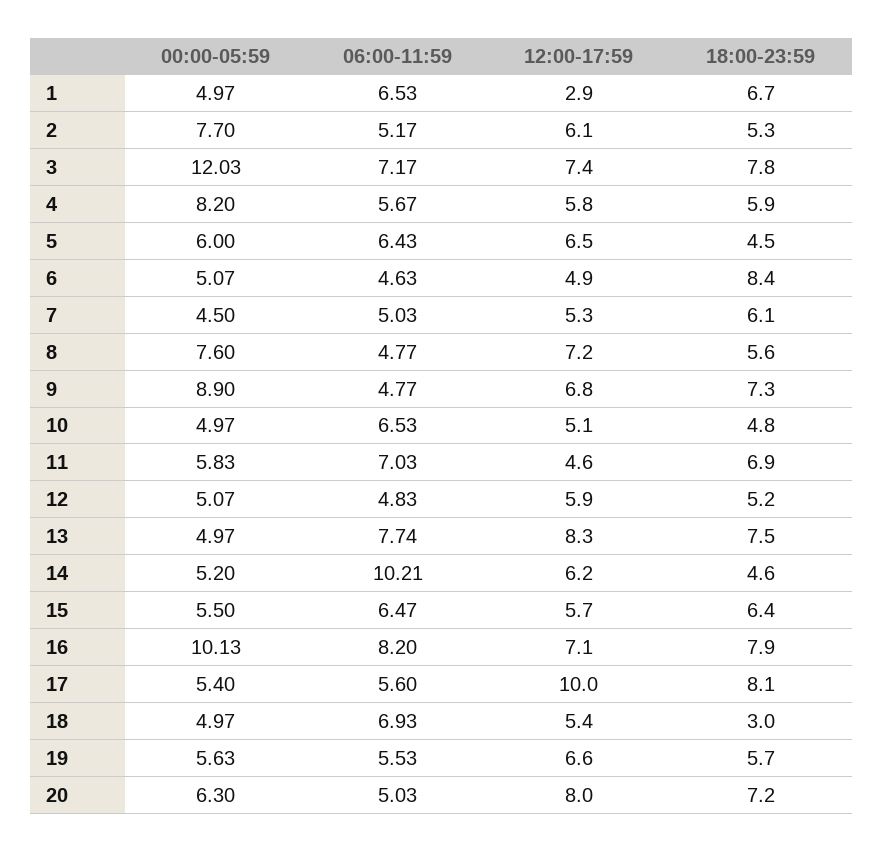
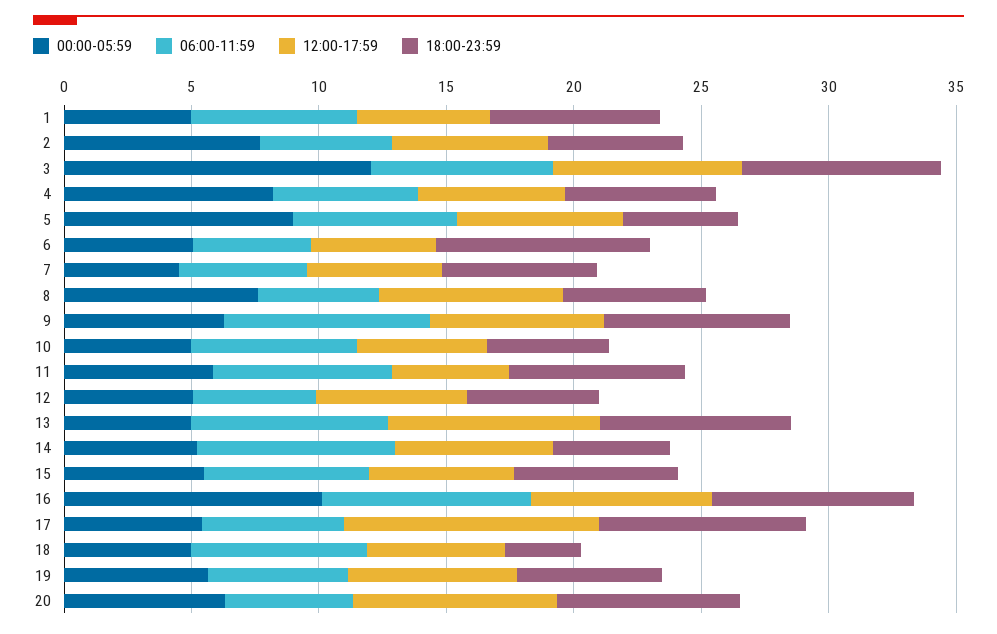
  {
    "00:00-05:59": {
      "1": 4.97,
      "2": 7.7,
      "3": 12.03,
      "4": 8.2,
-     "5": 6,
+     "5": 9,
      "6": 5.07,
      "7": 4.5,
      "8": 7.6,
-     "9": 8.9,
+     "9": 6,
      "10": 4.97,
      "11": 5.83,
      "12": 5.07,
      "13": 4.97,
      "14": 5.2,
      "15": 5.5,
      "16": 10.13,
      "17": 5.4,
      "18": 4.97,
      "19": 5.63,
      "20": 6.3
    },
    "06:00-11:59": {
      "1": 6.53,
      "2": 5.17,
      "3": 7.17,
      "4": 5.67,
      "5": 6.43,
      "6": 4.63,
      "7": 5.03,
      "8": 4.77,
-     "9": 4.77,
+     "9": 8,
      "10": 6.53,
      "11": 7.03,
      "12": 4.83,
      "13": 7.74,
-     "14": 10.21,
+     "14": 8,
      "15": 6.47,
      "16": 8.2,
      "17": 5.6,
      "18": 6.93,
      "19": 5.53,
      "20": 5.03
    },
    "12:00-17:59": {
-     "1": 2.9,
+     "1": 5,
      "2": 6.1,
      "3": 7.4,
      "4": 5.8,
      "5": 6.5,
      "6": 4.9,
      "7": 5.3,
      "8": 7.2,
      "9": 6.8,
      "10": 5.1,
      "11": 4.6,
      "12": 5.9,
      "13": 8.3,
      "14": 6.2,
      "15": 5.7,
      "16": 7.1,
      "17": 10,
      "18": 5.4,
      "19": 6.6,
      "20": 8
    },
    "18:00-23:59": {
      "1": 6.7,
      "2": 5.3,
      "3": 7.8,
      "4": 5.9,
      "5": 4.5,
      "6": 8.4,
      "7": 6.1,
      "8": 5.6,
      "9": 7.3,
      "10": 4.8,
      "11": 6.9,
      "12": 5.2,
      "13": 7.5,
      "14": 4.6,
      "15": 6.4,
      "16": 7.9,
      "17": 8.1,
      "18": 3,
      "19": 5.7,
      "20": 7.2
    }
  }

